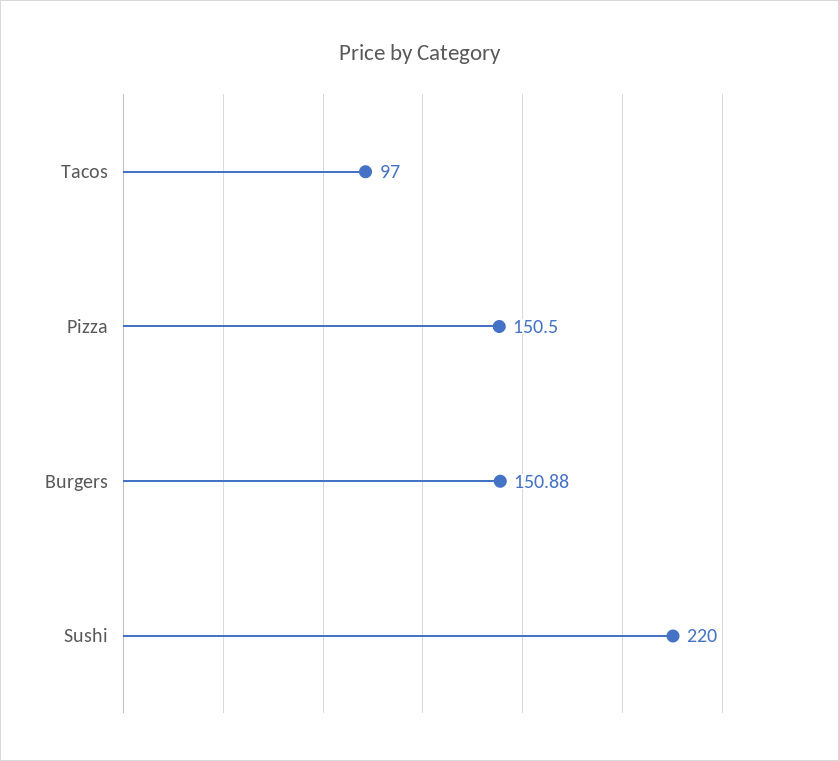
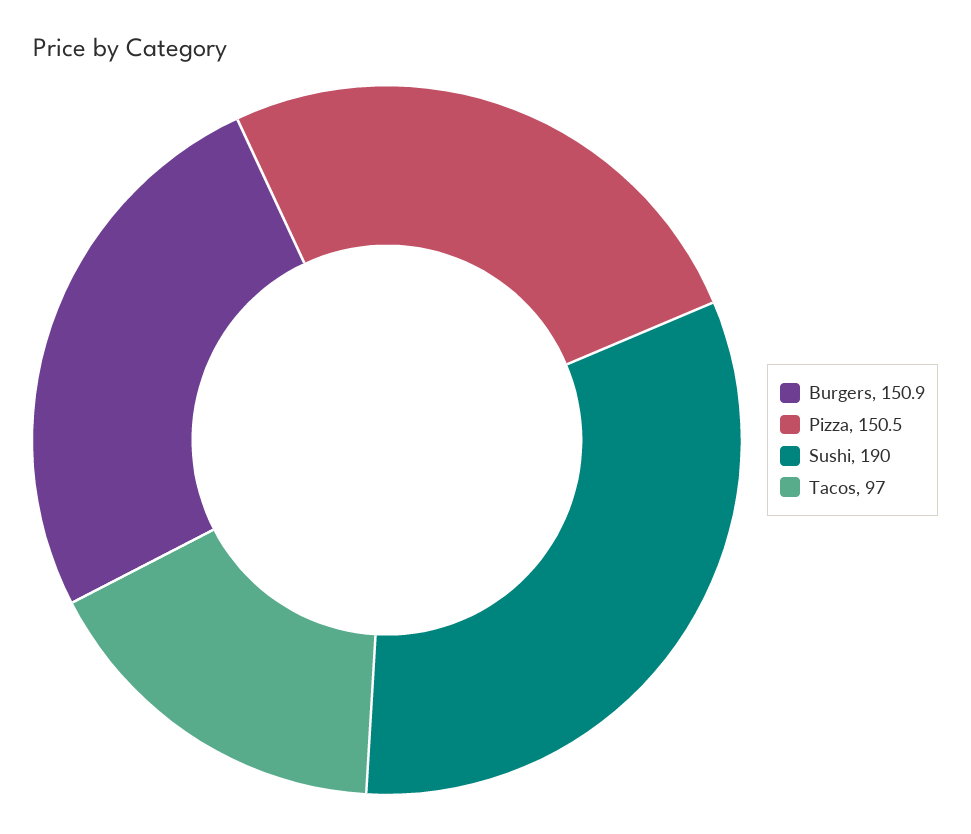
  {
    "Tacos": 97,
    "Pizza": 150.5,
    "Burgers": 150.88,
-   "Sushi": 220
+   "Sushi": 190
  }

